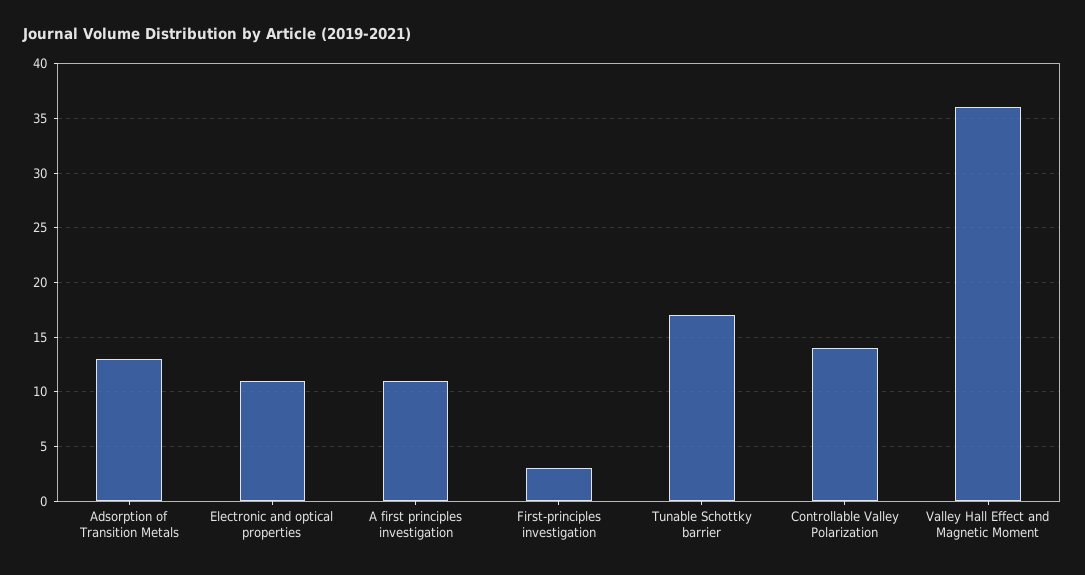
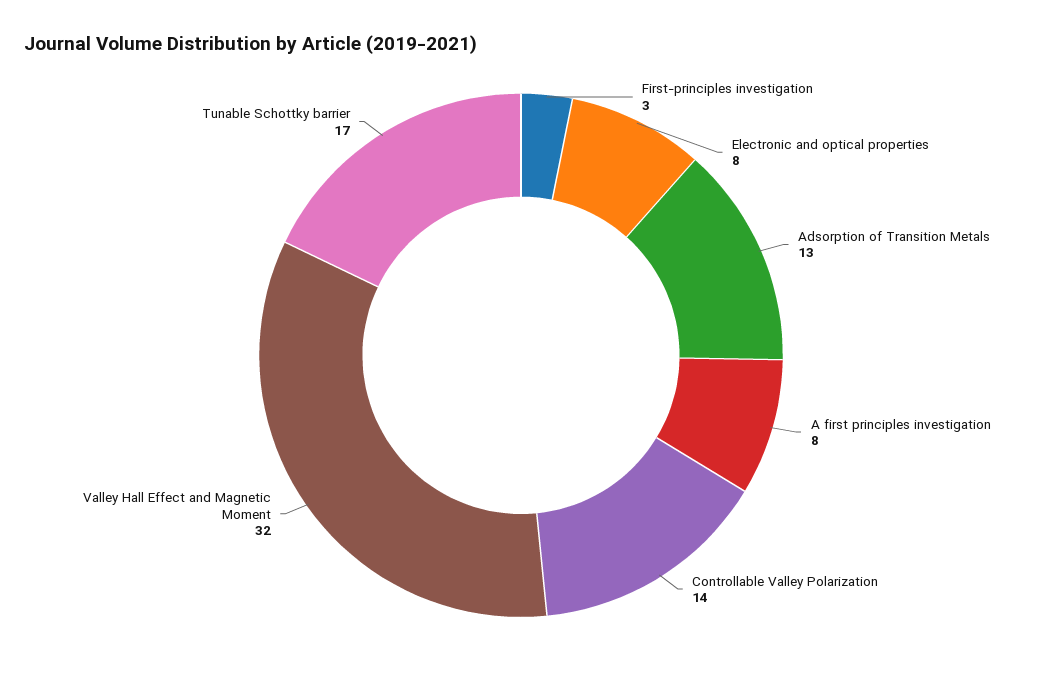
  {
    "Adsorption of Transition Metals": 13,
-   "Electronic and optical properties": 11,
+   "Electronic and optical properties": 8,
-   "A first principles investigation": 11,
+   "A first principles investigation": 8,
    "First-principles investigation": 3,
    "Tunable Schottky barrier": 17,
    "Controllable Valley Polarization": 14,
-   "Valley Hall Effect and Magnetic Moment": 36
+   "Valley Hall Effect and Magnetic Moment": 32
  }

